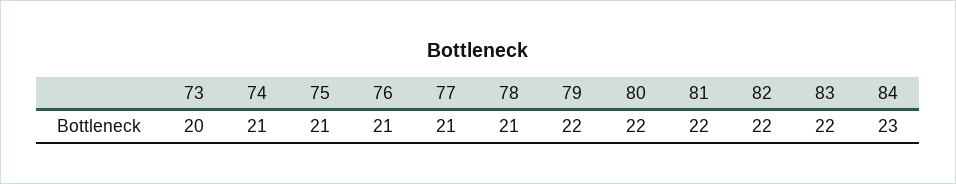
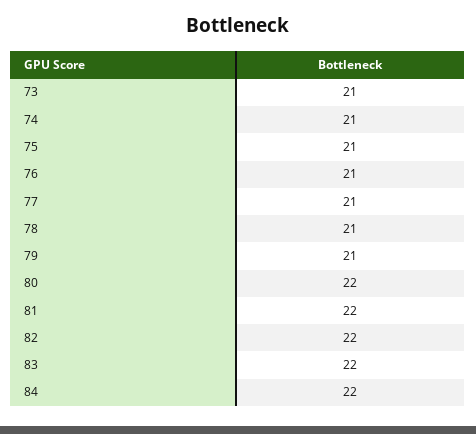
  {
-   "73": 20,
+   "73": 21,
    "74": 21,
    "75": 21,
    "76": 21,
    "77": 21,
    "78": 21,
-   "79": 22,
+   "79": 21,
    "80": 22,
    "81": 22,
    "82": 22,
    "83": 22,
-   "84": 23
+   "84": 22
  }

